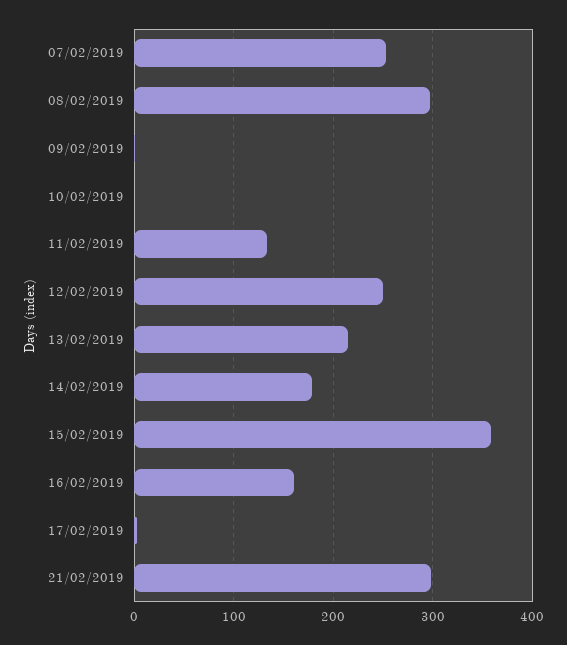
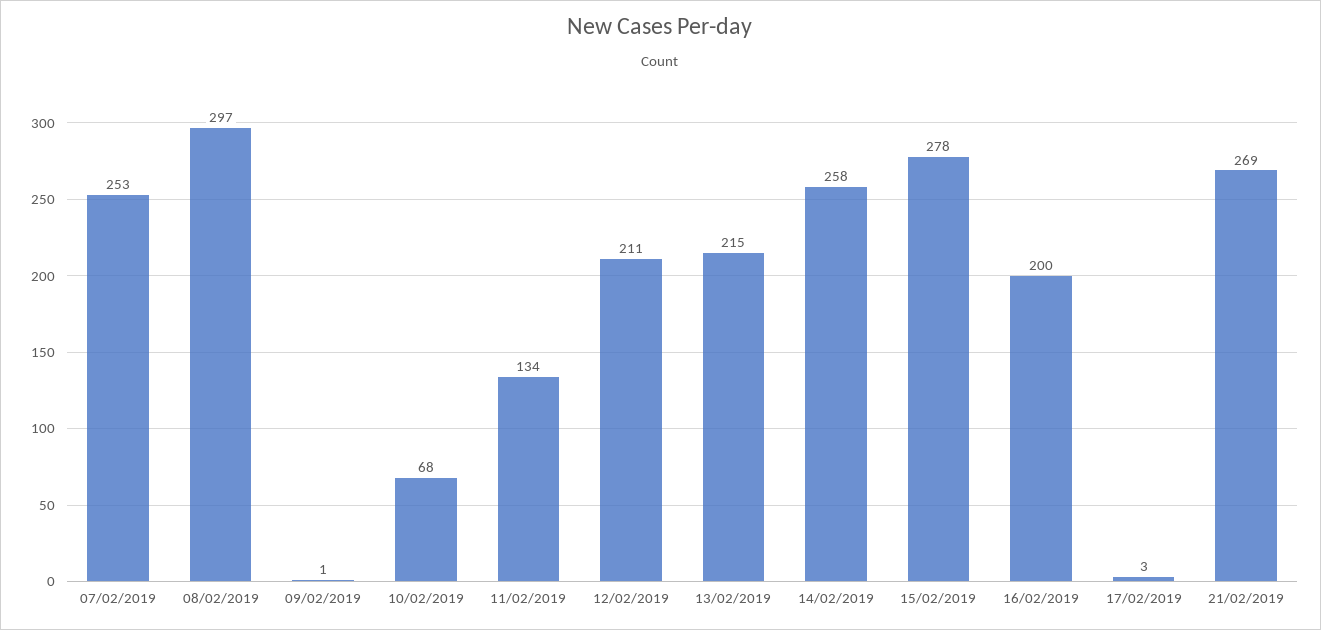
  {
    "07/02/2019": 253,
    "08/02/2019": 297,
    "09/02/2019": 1,
-   "10/02/2019": 0,
+   "10/02/2019": 68,
    "11/02/2019": 134,
-   "12/02/2019": 250,
+   "12/02/2019": 211,
    "13/02/2019": 215,
-   "14/02/2019": 180,
+   "14/02/2019": 258,
-   "15/02/2019": 360,
+   "15/02/2019": 278,
-   "16/02/2019": 160,
+   "16/02/2019": 200,
    "17/02/2019": 3,
-   "21/02/2019": 300
+   "21/02/2019": 269
  }

